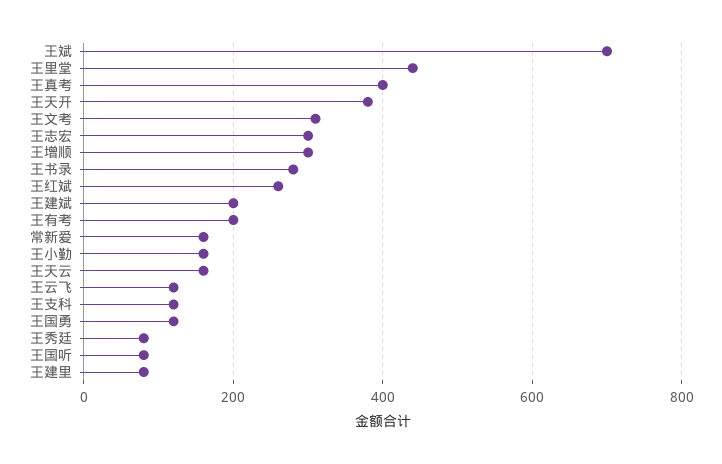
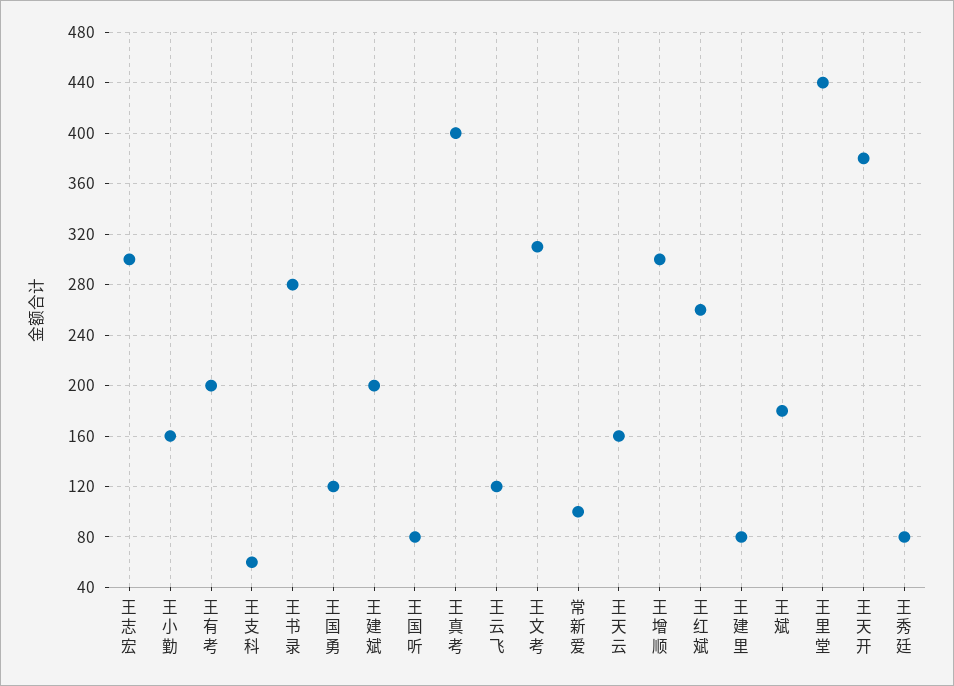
  {
-   "王斌": 700,
+   "王斌": 180,
    "王里堂": 440,
    "王真考": 400,
    "王天开": 380,
    "王文考": 310,
    "王志宏": 300,
    "王增顺": 300,
    "王书录": 280,
    "王红斌": 260,
    "王建斌": 200,
    "王有考": 200,
-   "常新爱": 160,
+   "常新爱": 100,
    "王小勤": 160,
    "王天云": 160,
    "王云飞": 120,
-   "王支科": 120,
+   "王支科": 60,
    "王国勇": 120,
    "王秀廷": 80,
    "王国听": 80,
    "王建里": 80
  }

